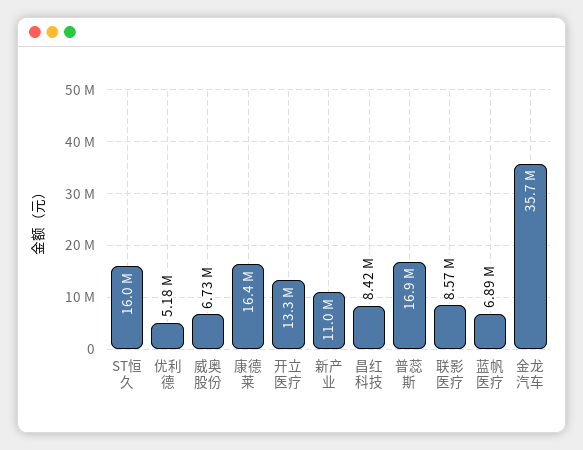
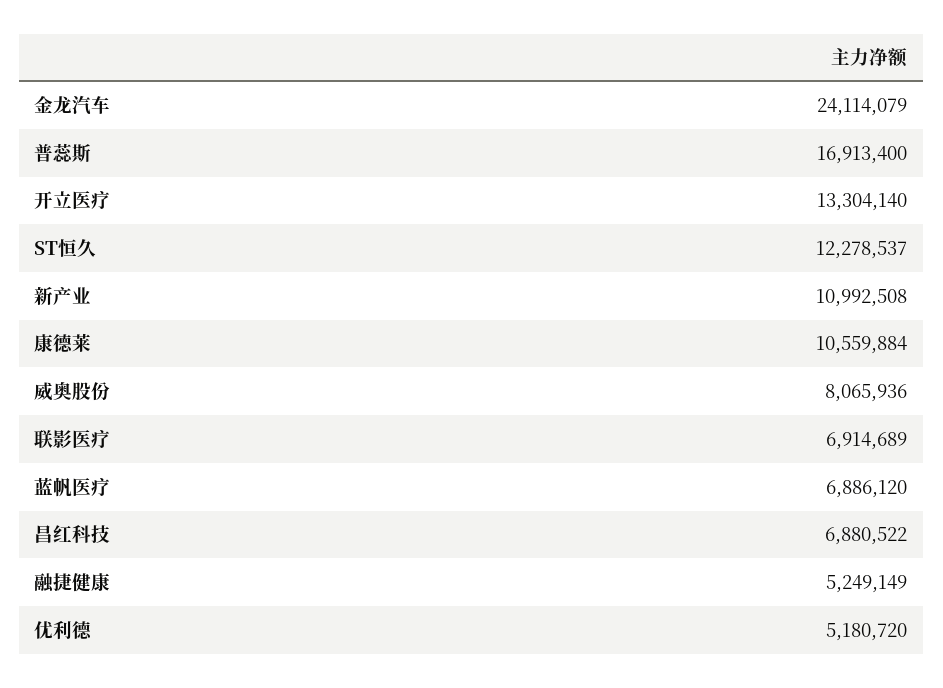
  {
-   "ST恒久": 16000000,
+   "ST恒久": 12278537,
    "优利德": 5180720,
-   "威奥股份": 6730000,
+   "威奥股份": 8065936,
-   "康德莱": 16400000,
+   "康德莱": 10559884,
    "开立医疗": 13304140,
    "新产业": 10992508,
-   "昌红科技": 8420000,
+   "昌红科技": 6880522,
    "普蕊斯": 16913400,
-   "联影医疗": 8570000,
+   "联影医疗": 6914689,
    "蓝帆医疗": 6886120,
-   "金龙汽车": 35700000
+   "金龙汽车": 24114079,
+   "融捷健康": 5249149
  }

